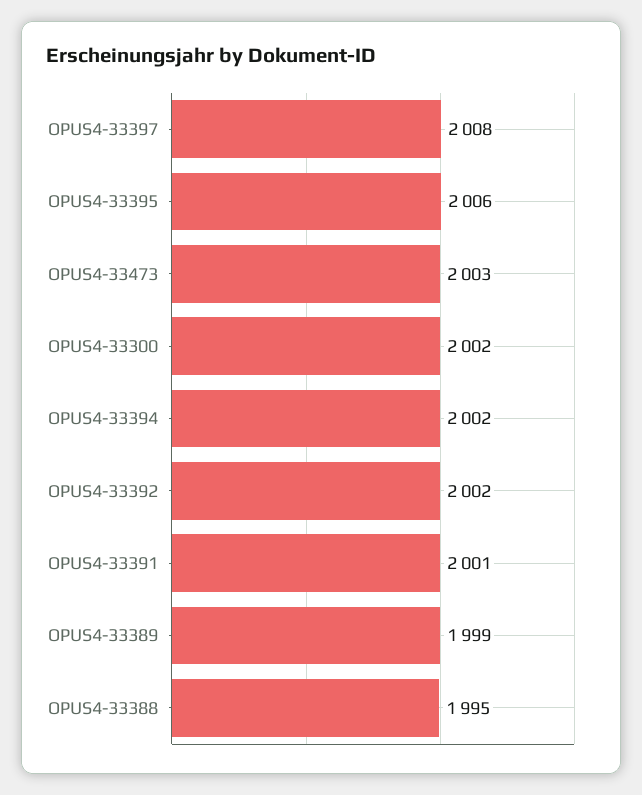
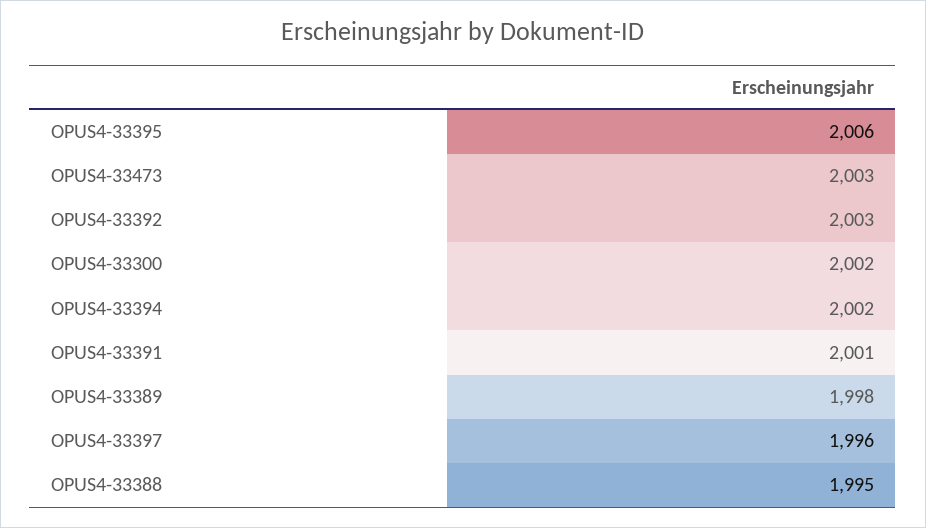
  {
-   "OPUS4-33397": 2008,
+   "OPUS4-33397": 1996,
    "OPUS4-33395": 2006,
    "OPUS4-33473": 2003,
    "OPUS4-33300": 2002,
    "OPUS4-33394": 2002,
-   "OPUS4-33392": 2002,
+   "OPUS4-33392": 2003,
    "OPUS4-33391": 2001,
-   "OPUS4-33389": 1999,
+   "OPUS4-33389": 1998,
    "OPUS4-33388": 1995
  }

